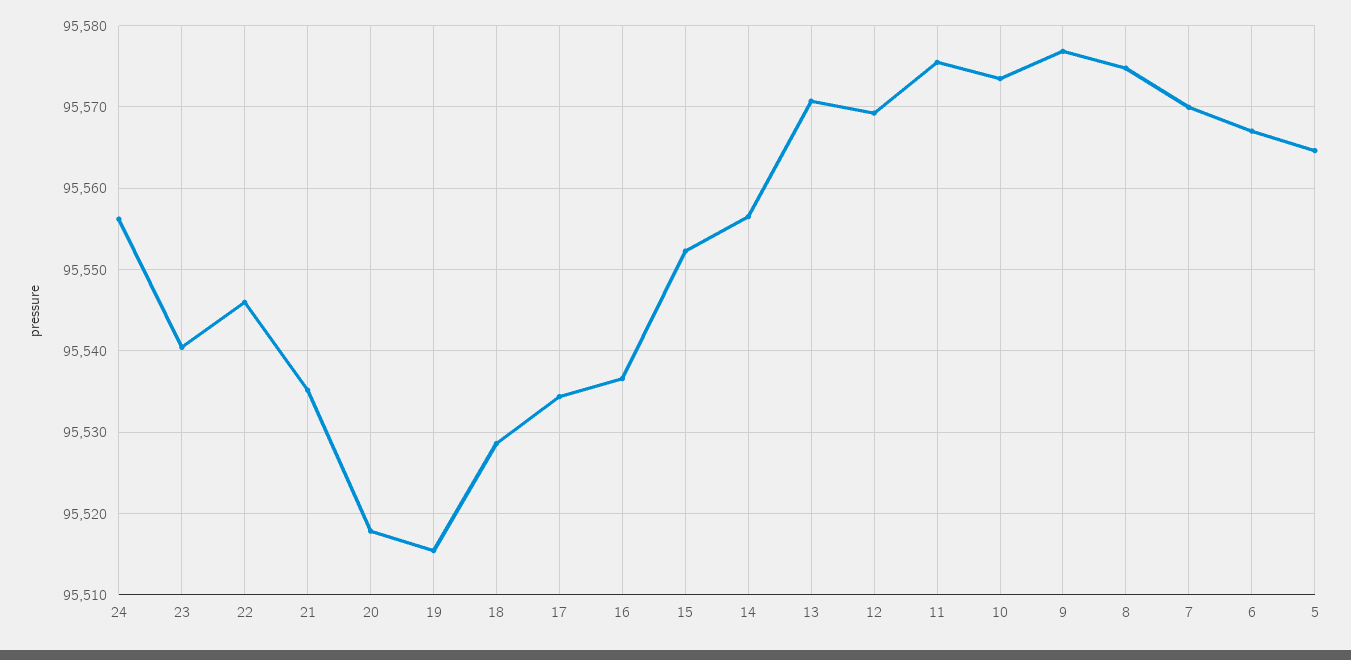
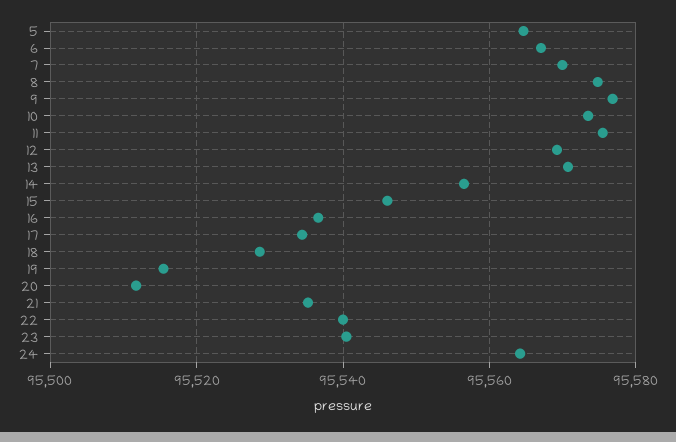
  {
-   "24": 95556,
+   "24": 95564,
    "23": 95540,
-   "22": 95546,
+   "22": 95540,
    "21": 95535,
-   "20": 95518,
+   "20": 95512,
    "19": 95515,
    "18": 95529,
    "17": 95534,
    "16": 95537,
-   "15": 95552,
+   "15": 95546,
    "14": 95557,
    "13": 95571,
    "12": 95569,
    "11": 95575,
    "10": 95573,
    "9": 95577,
    "8": 95575,
    "7": 95570,
    "6": 95567,
    "5": 95565
  }

